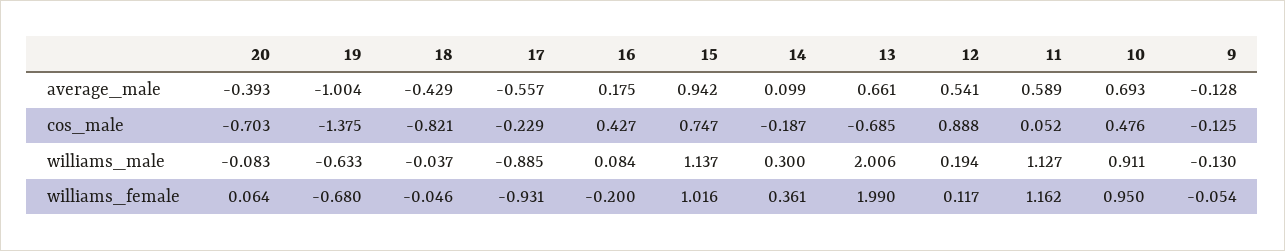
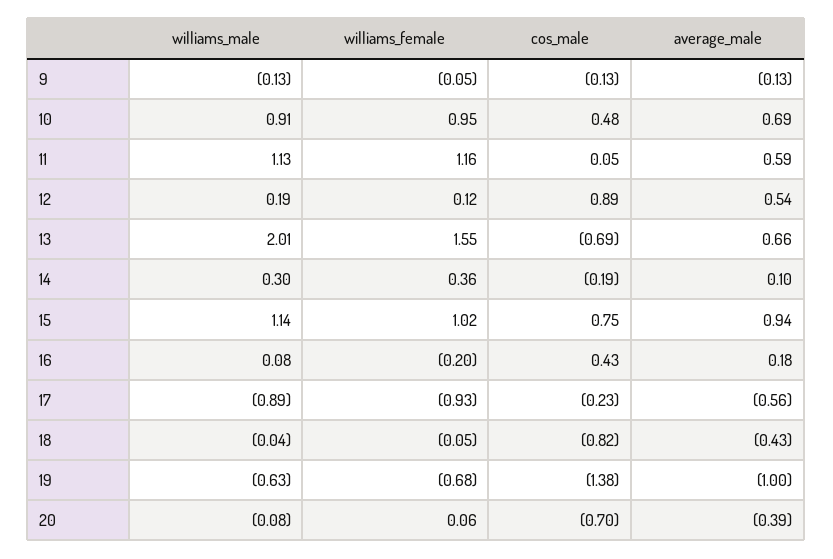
  {
    "20": {
      "average_male": -0.393,
      "cos_male": -0.703,
      "williams_male": -0.083,
      "williams_female": 0.064
    },
    "19": {
      "average_male": -1.004,
      "cos_male": -1.375,
      "williams_male": -0.633,
      "williams_female": -0.68
    },
    "18": {
      "average_male": -0.429,
      "cos_male": -0.821,
      "williams_male": -0.037,
      "williams_female": -0.046
    },
    "17": {
      "average_male": -0.557,
      "cos_male": -0.229,
      "williams_male": -0.885,
      "williams_female": -0.931
    },
    "16": {
      "average_male": 0.175,
      "cos_male": 0.427,
      "williams_male": 0.084,
      "williams_female": -0.2
    },
    "15": {
      "average_male": 0.942,
      "cos_male": 0.747,
      "williams_male": 1.137,
      "williams_female": 1.016
    },
    "14": {
      "average_male": 0.099,
      "cos_male": -0.187,
      "williams_male": 0.3,
      "williams_female": 0.361
    },
    "13": {
      "average_male": 0.661,
      "cos_male": -0.685,
      "williams_male": 2.006,
-     "williams_female": 1.99
+     "williams_female": 1.55
    },
    "12": {
      "average_male": 0.541,
      "cos_male": 0.888,
      "williams_male": 0.194,
      "williams_female": 0.117
    },
    "11": {
      "average_male": 0.589,
      "cos_male": 0.052,
      "williams_male": 1.127,
      "williams_female": 1.162
    },
    "10": {
      "average_male": 0.693,
      "cos_male": 0.476,
      "williams_male": 0.911,
      "williams_female": 0.95
    },
    "9": {
      "average_male": -0.128,
      "cos_male": -0.125,
      "williams_male": -0.13,
      "williams_female": -0.054
    }
  }

